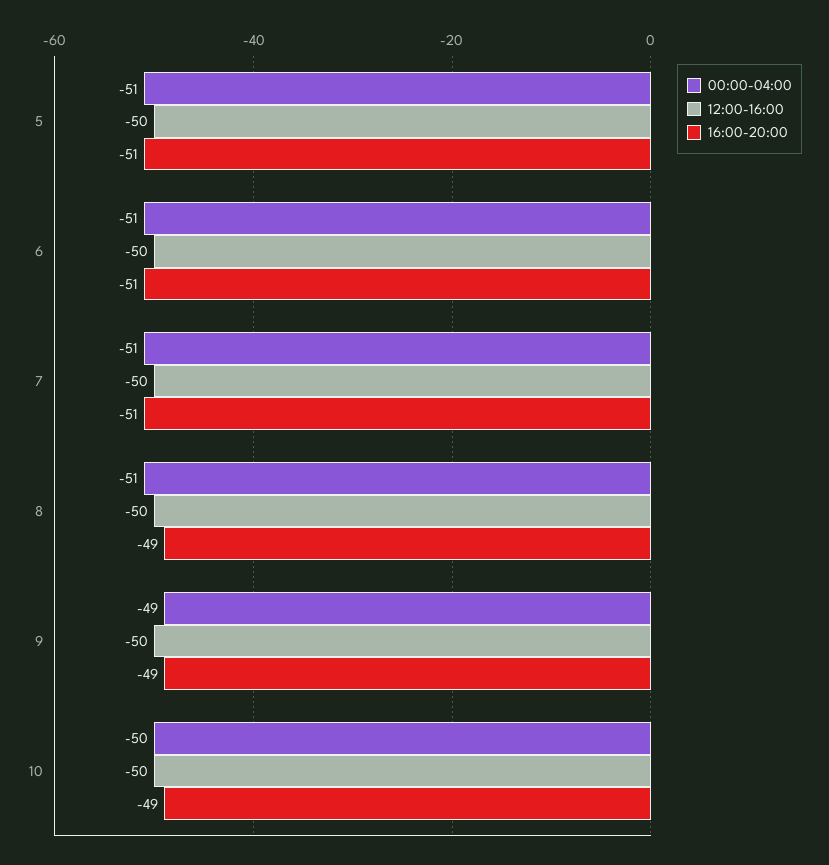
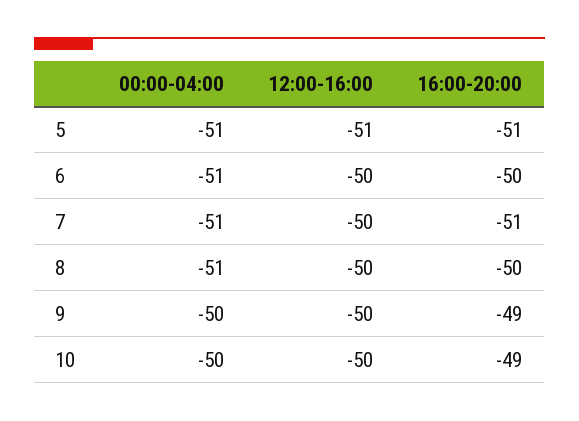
  {
    "00:00-04:00": {
      "5": -51,
      "6": -51,
      "7": -51,
      "8": -51,
-     "9": -49,
+     "9": -50,
      "10": -50
    },
    "12:00-16:00": {
-     "5": -50,
+     "5": -51,
      "6": -50,
      "7": -50,
      "8": -50,
      "9": -50,
      "10": -50
    },
    "16:00-20:00": {
      "5": -51,
-     "6": -51,
+     "6": -50,
      "7": -51,
-     "8": -49,
+     "8": -50,
      "9": -49,
      "10": -49
    }
  }

